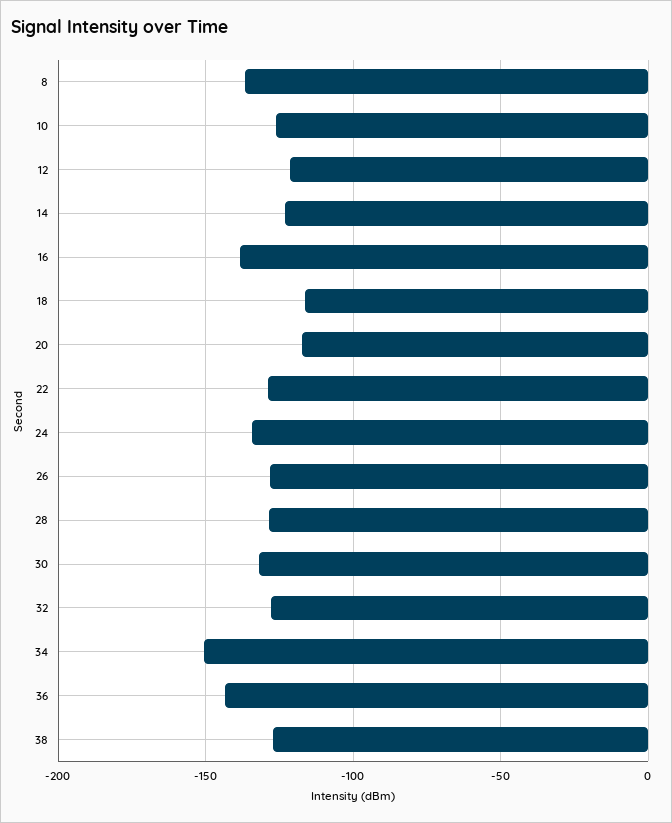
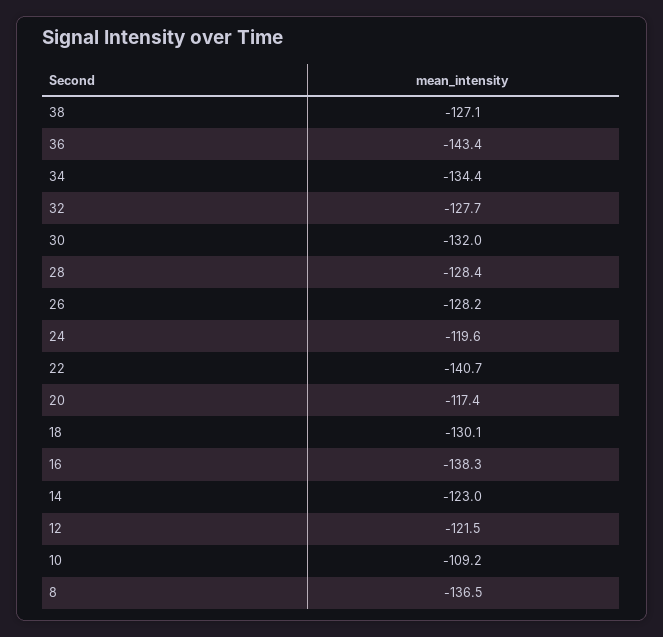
  {
    "8": -136.5,
-   "10": -125,
+   "10": -109.2,
    "12": -121.5,
    "14": -123,
    "16": -138.3,
-   "18": -115,
+   "18": -130.1,
    "20": -117.4,
-   "22": -130,
+   "22": -140.7,
-   "24": -135,
+   "24": -119.6,
    "26": -128.2,
    "28": -128.4,
    "30": -132,
    "32": -127.7,
-   "34": -150,
+   "34": -134.4,
    "36": -143.4,
    "38": -127.1
  }

